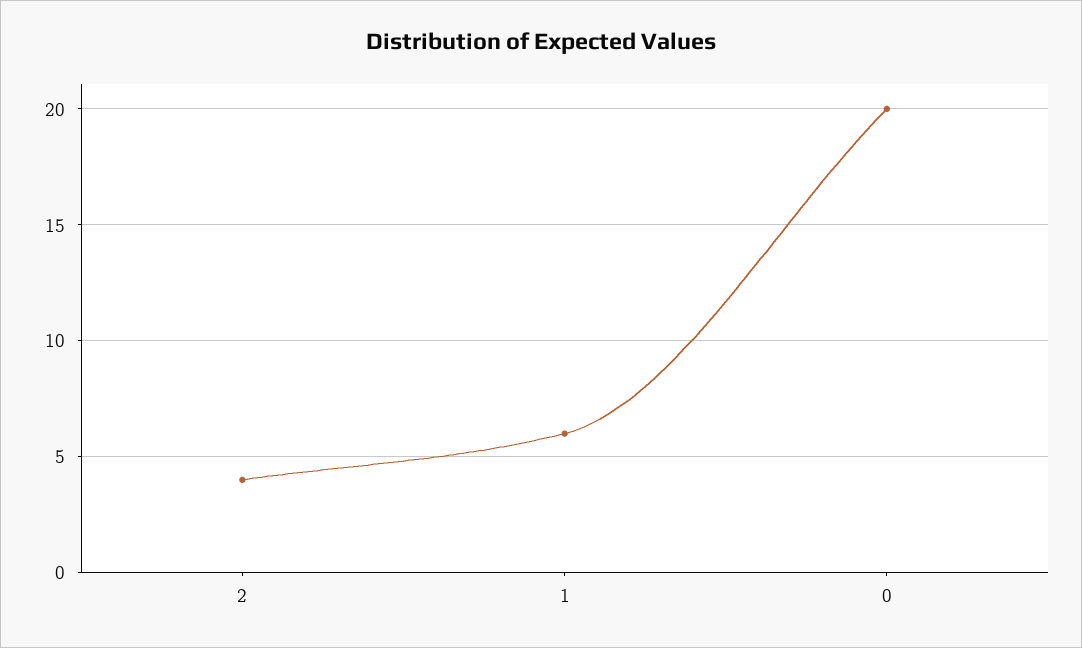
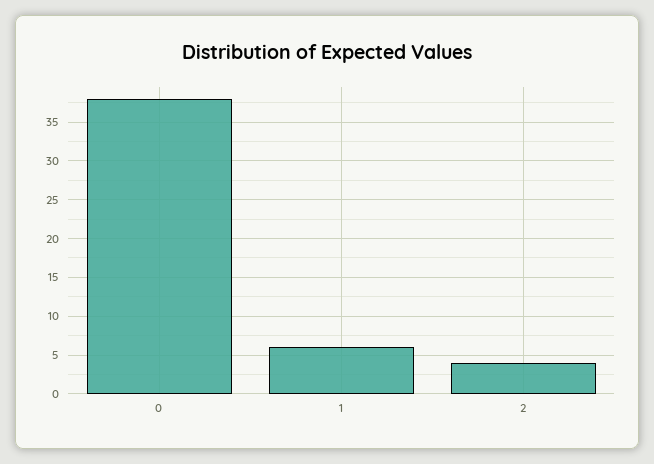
  {
    "2": 4,
    "1": 6,
-   "0": 20
+   "0": 38
  }

